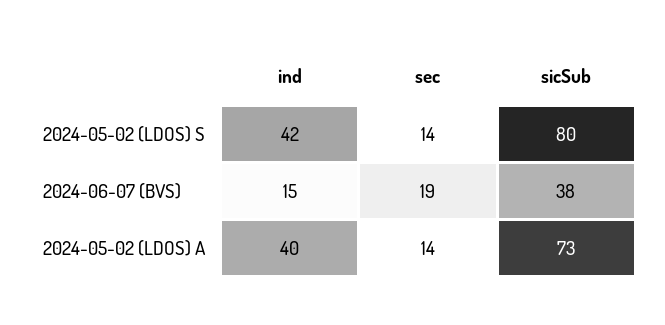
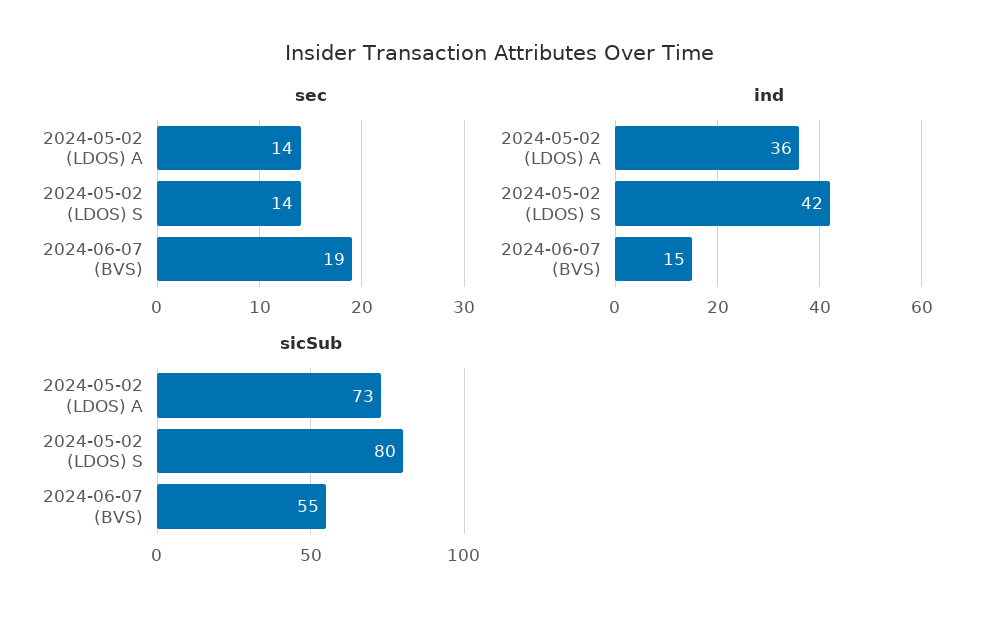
  {
    "ind": {
      "2024-05-02 (LDOS) S": 42,
      "2024-06-07 (BVS)": 15,
-     "2024-05-02 (LDOS) A": 40
+     "2024-05-02 (LDOS) A": 36
    },
    "sec": {
      "2024-05-02 (LDOS) S": 14,
      "2024-06-07 (BVS)": 19,
      "2024-05-02 (LDOS) A": 14
    },
    "sicSub": {
      "2024-05-02 (LDOS) S": 80,
-     "2024-06-07 (BVS)": 38,
+     "2024-06-07 (BVS)": 55,
      "2024-05-02 (LDOS) A": 73
    }
  }

